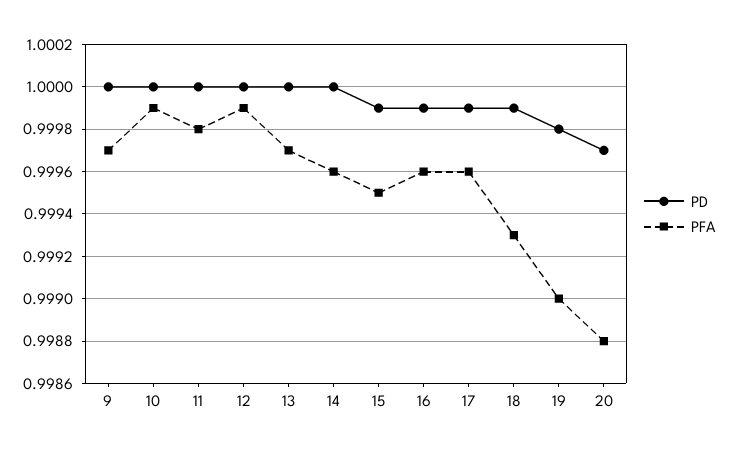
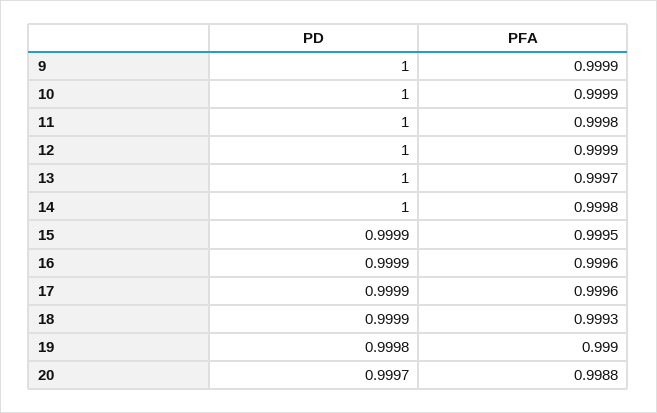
  {
    "PD": {
      "9": 1,
      "10": 1,
      "11": 1,
      "12": 1,
      "13": 1,
      "14": 1,
      "15": 0.9999,
      "16": 0.9999,
      "17": 0.9999,
      "18": 0.9999,
      "19": 0.9998,
      "20": 0.9997
    },
    "PFA": {
-     "9": 0.9997,
+     "9": 0.9999,
      "10": 0.9999,
      "11": 0.9998,
      "12": 0.9999,
      "13": 0.9997,
-     "14": 0.9996,
+     "14": 0.9998,
      "15": 0.9995,
      "16": 0.9996,
      "17": 0.9996,
      "18": 0.9993,
      "19": 0.999,
      "20": 0.9988
    }
  }

